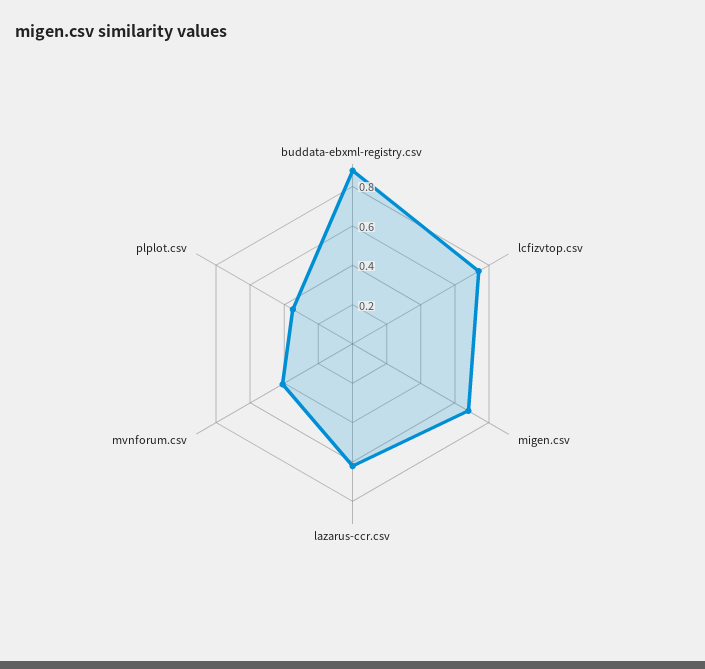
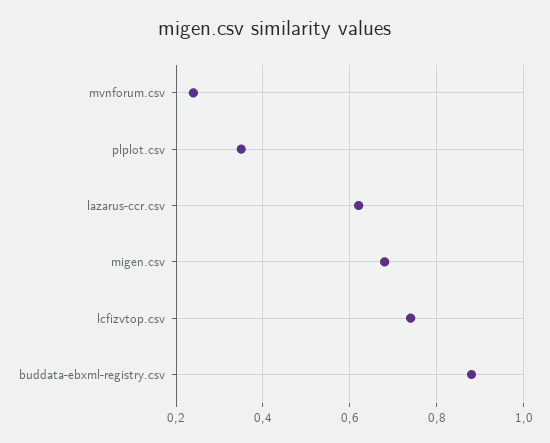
  {
    "buddata-ebxml-registry.csv": 0.9,
    "lcfizvtop.csv": 0.75,
    "migen.csv": 0.7,
    "lazarus-ccr.csv": 0.6,
-   "mvnforum.csv": 0.4,
+   "mvnforum.csv": 0.25,
    "plplot.csv": 0.35
  }

